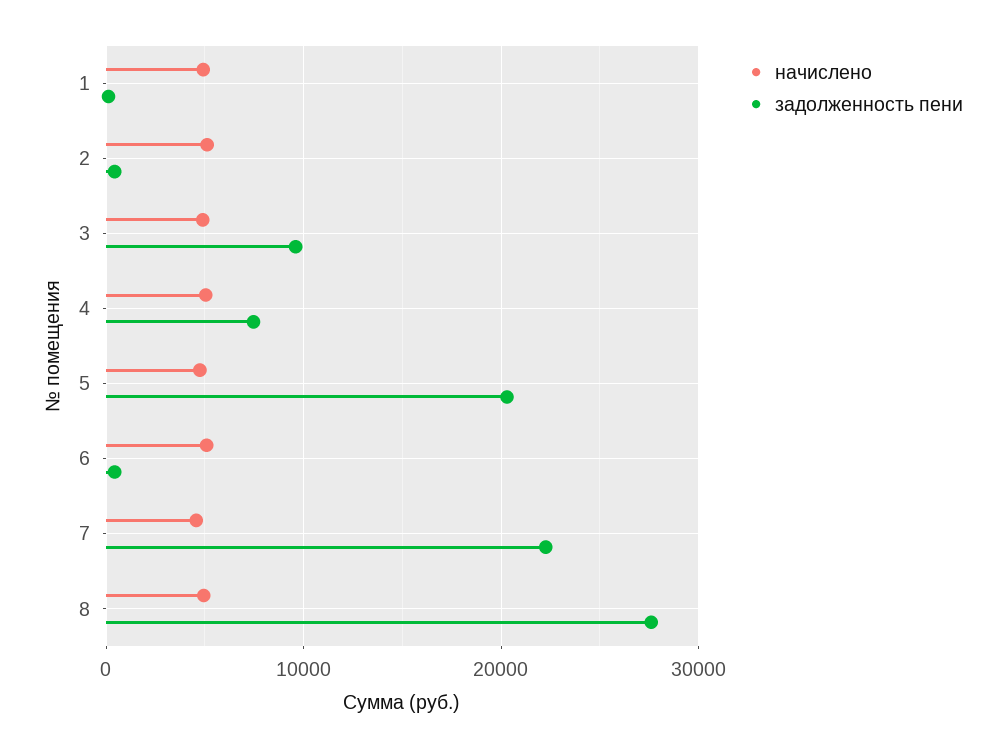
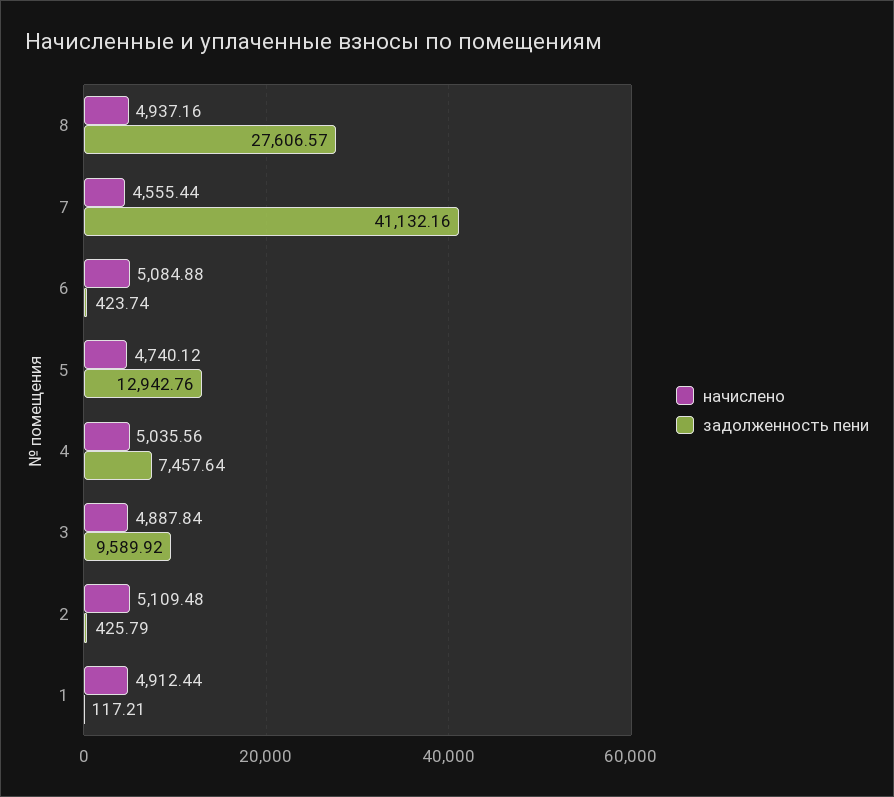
  {
    "начислено": {
      "1": 4912.44,
      "2": 5109.48,
      "3": 4887.84,
      "4": 5035.56,
      "5": 4740.12,
      "6": 5084.88,
      "7": 4555.44,
      "8": 4937.16
    },
    "задолженность пени": {
      "1": 117.21,
      "2": 425.79,
      "3": 9589.92,
      "4": 7457.64,
-     "5": 20000,
+     "5": 12942.76,
      "6": 423.74,
-     "7": 22000,
+     "7": 41132.16,
      "8": 27606.57
    }
  }

